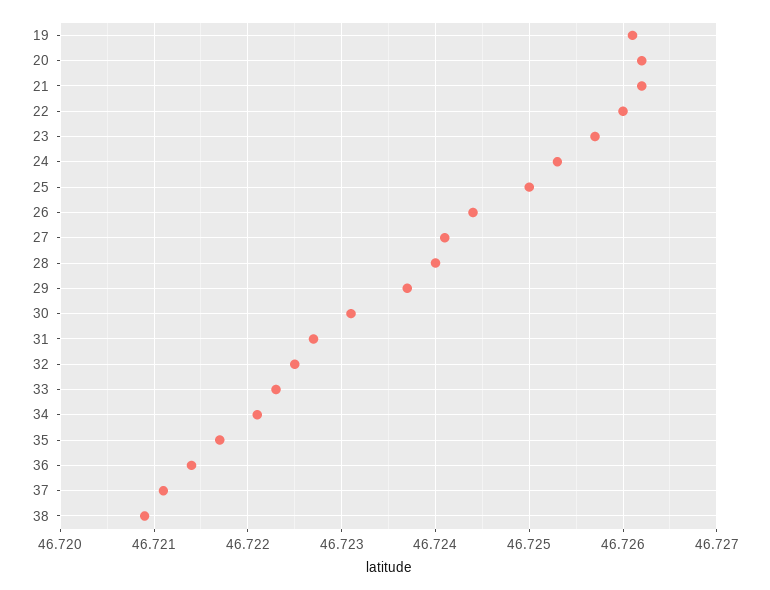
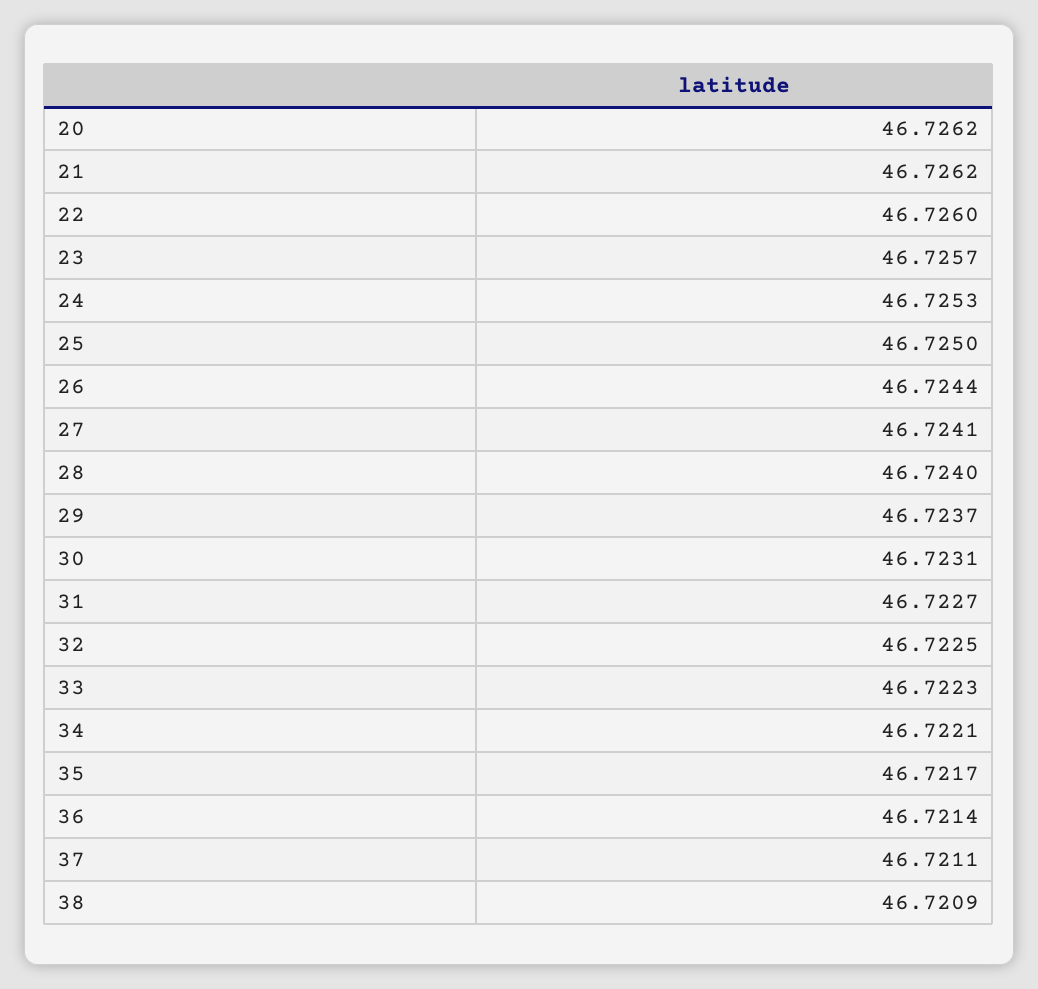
  {
-   "19": 46.7261,
    "20": 46.7262,
    "21": 46.7262,
    "22": 46.726,
    "23": 46.7257,
    "24": 46.7253,
    "25": 46.725,
    "26": 46.7244,
    "27": 46.7241,
    "28": 46.724,
    "29": 46.7237,
    "30": 46.7231,
    "31": 46.7227,
    "32": 46.7225,
    "33": 46.7223,
    "34": 46.7221,
    "35": 46.7217,
    "36": 46.7214,
    "37": 46.7211,
    "38": 46.7209
  }

